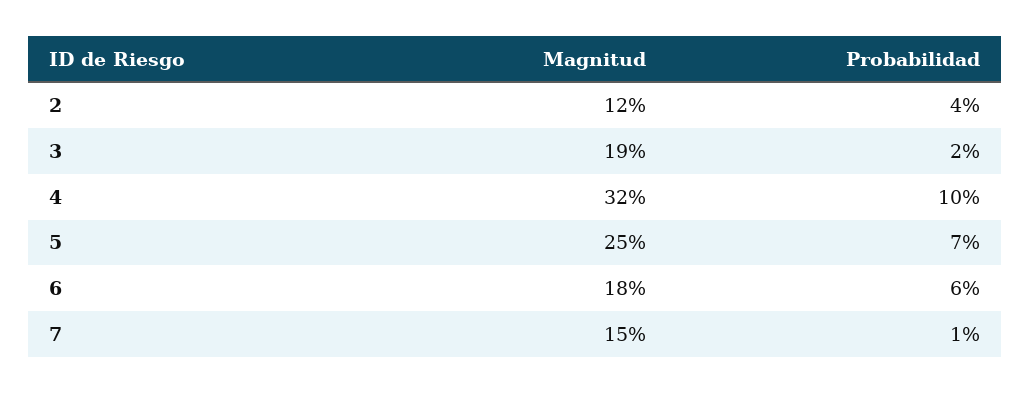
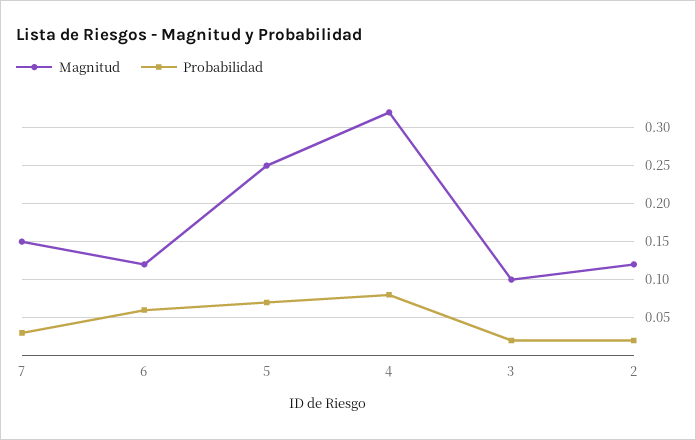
  {
    "Magnitud": {
      "2": 0.12,
-     "3": 0.19,
+     "3": 0.1,
      "4": 0.32,
      "5": 0.25,
-     "6": 0.18,
+     "6": 0.12,
      "7": 0.15
    },
    "Probabilidad": {
-     "2": 0.04,
+     "2": 0.02,
      "3": 0.02,
-     "4": 0.1,
+     "4": 0.08,
      "5": 0.07,
      "6": 0.06,
-     "7": 0.01
+     "7": 0.03
    }
  }

